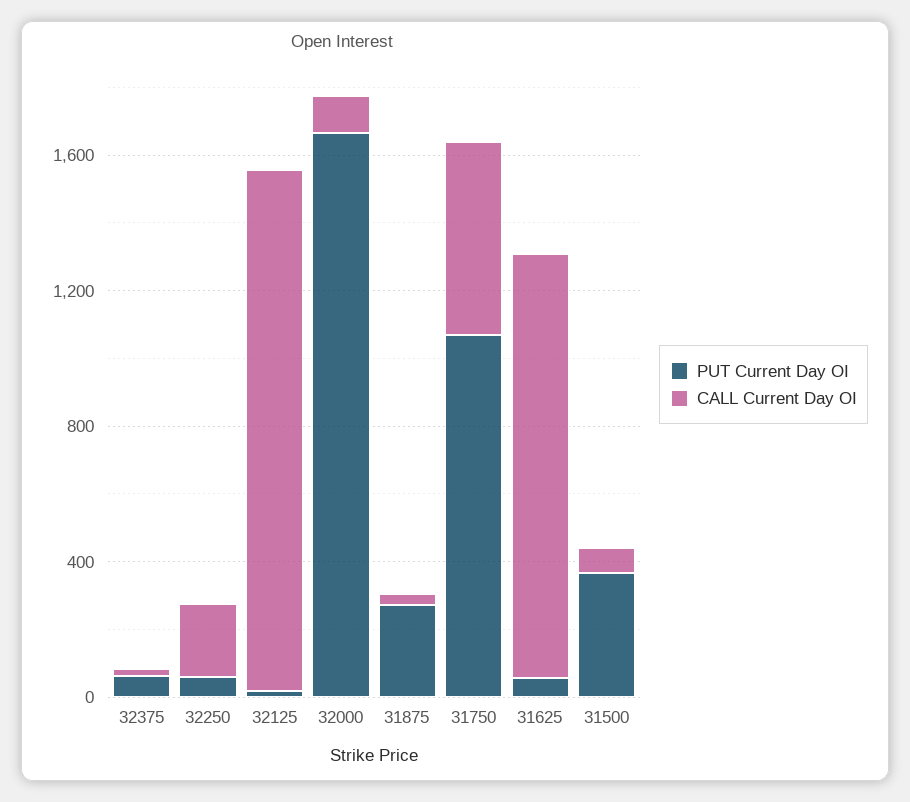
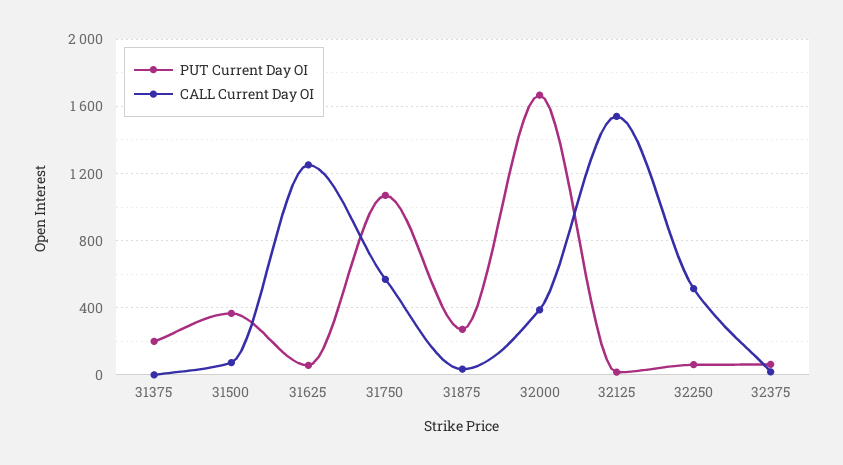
  {
    "PUT Current Day OI": {
      "32375": 50,
      "32250": 50,
      "32125": 0,
      "32000": 1650,
      "31875": 250,
      "31750": 1050,
      "31625": 50,
-     "31500": 350
+     "31500": 350,
+     "31375": 200
    },
    "CALL Current Day OI": {
      "32375": 0,
-     "32250": 200,
+     "32250": 500,
      "32125": 1550,
-     "32000": 100,
+     "32000": 400,
      "31875": 50,
      "31750": 550,
      "31625": 1250,
-     "31500": 50
+     "31500": 50,
+     "31375": 0
    }
  }

